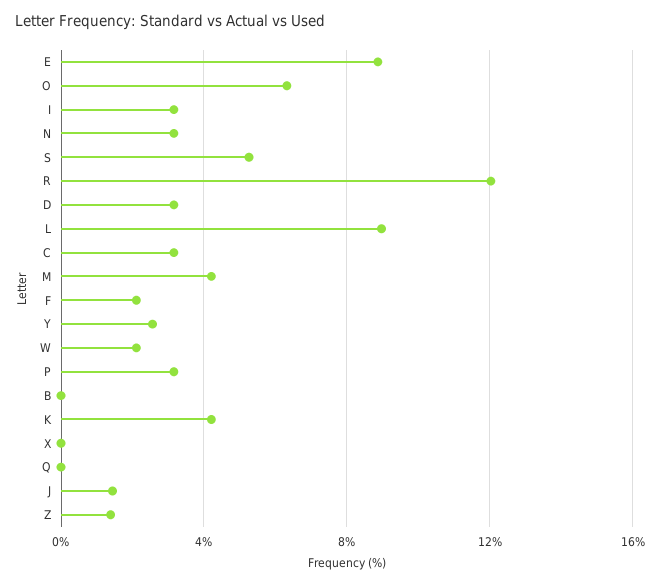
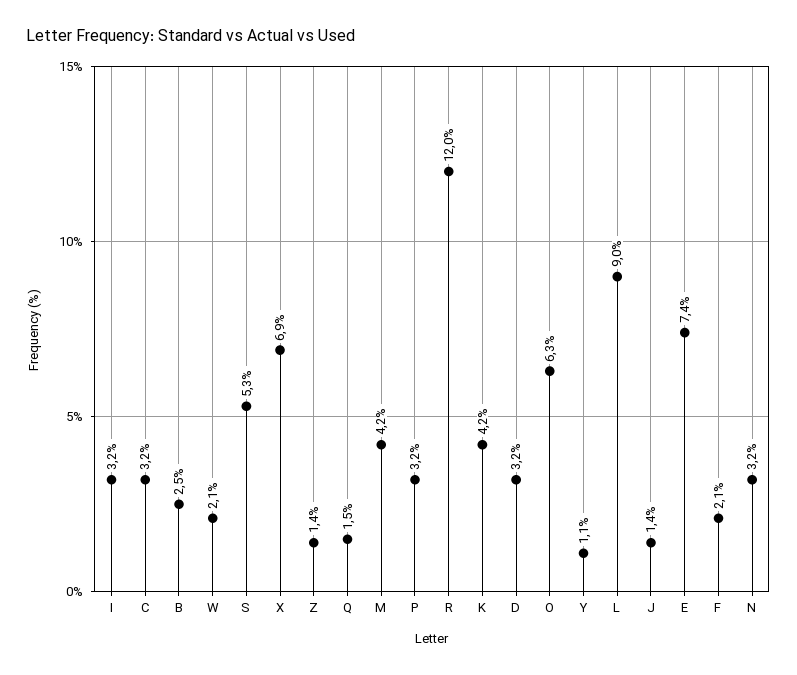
  {
-   "E": 9,
+   "E": 7.4,
    "O": 6.3,
    "I": 3.2,
    "N": 3.2,
    "S": 5.3,
    "R": 12,
    "D": 3.2,
    "L": 9,
    "C": 3.2,
    "M": 4.2,
    "F": 2.1,
-   "Y": 2.5,
+   "Y": 1.1,
    "W": 2.1,
    "P": 3.2,
-   "B": 0,
+   "B": 2.5,
    "K": 4.2,
-   "X": 0,
+   "X": 6.9,
-   "Q": 0,
+   "Q": 1.5,
    "J": 1.4,
    "Z": 1.4
  }

